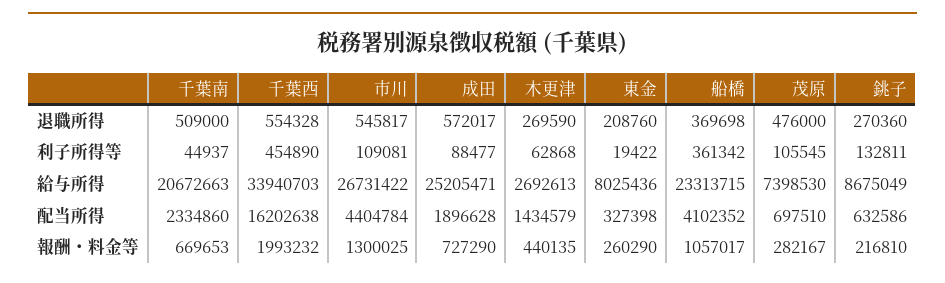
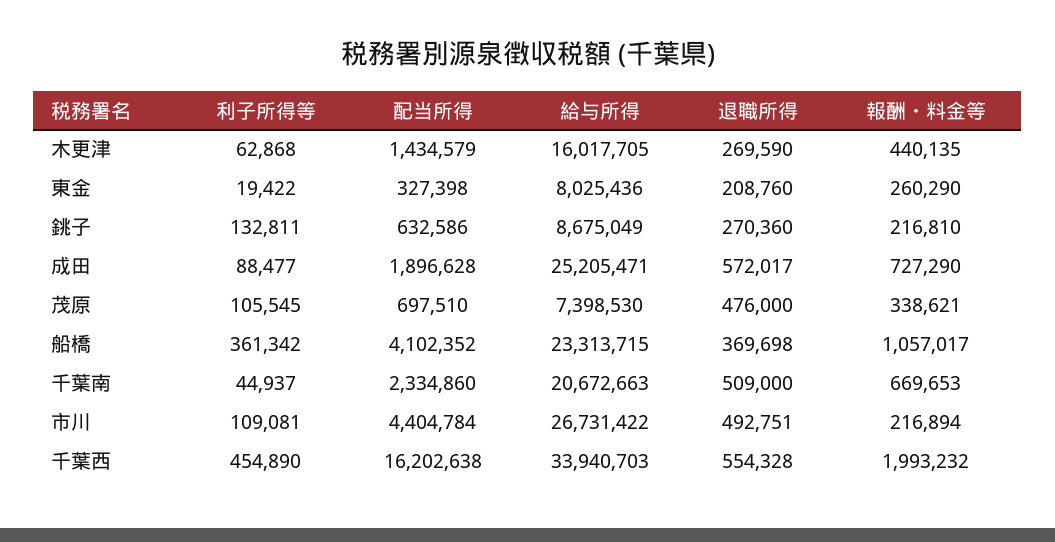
  {
    "千葉南": {
      "退職所得": 509000,
      "利子所得等": 44937,
      "給与所得": 20672663,
      "配当所得": 2334860,
      "報酬・料金等": 669653
    },
    "千葉西": {
      "退職所得": 554328,
      "利子所得等": 454890,
      "給与所得": 33940703,
      "配当所得": 16202638,
      "報酬・料金等": 1993232
    },
    "市川": {
-     "退職所得": 545817,
+     "退職所得": 492751,
      "利子所得等": 109081,
      "給与所得": 26731422,
      "配当所得": 4404784,
-     "報酬・料金等": 1300025
+     "報酬・料金等": 216894
    },
    "成田": {
      "退職所得": 572017,
      "利子所得等": 88477,
      "給与所得": 25205471,
      "配当所得": 1896628,
      "報酬・料金等": 727290
    },
    "木更津": {
      "退職所得": 269590,
      "利子所得等": 62868,
-     "給与所得": 2692613,
+     "給与所得": 16017705,
      "配当所得": 1434579,
      "報酬・料金等": 440135
    },
    "東金": {
      "退職所得": 208760,
      "利子所得等": 19422,
      "給与所得": 8025436,
      "配当所得": 327398,
      "報酬・料金等": 260290
    },
    "船橋": {
      "退職所得": 369698,
      "利子所得等": 361342,
      "給与所得": 23313715,
      "配当所得": 4102352,
      "報酬・料金等": 1057017
    },
    "茂原": {
      "退職所得": 476000,
      "利子所得等": 105545,
      "給与所得": 7398530,
      "配当所得": 697510,
-     "報酬・料金等": 282167
+     "報酬・料金等": 338621
    },
    "銚子": {
      "退職所得": 270360,
      "利子所得等": 132811,
      "給与所得": 8675049,
      "配当所得": 632586,
      "報酬・料金等": 216810
    }
  }

